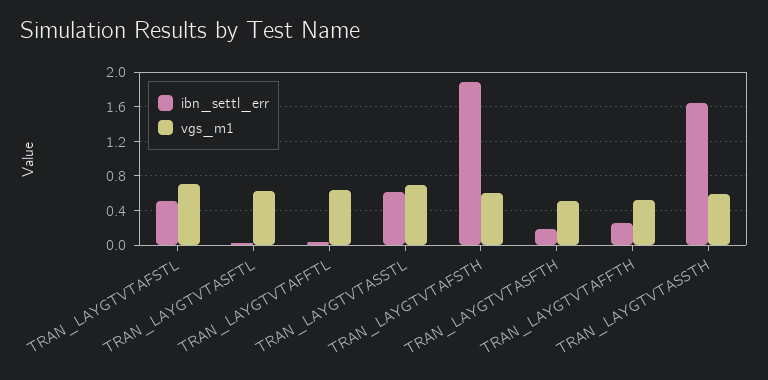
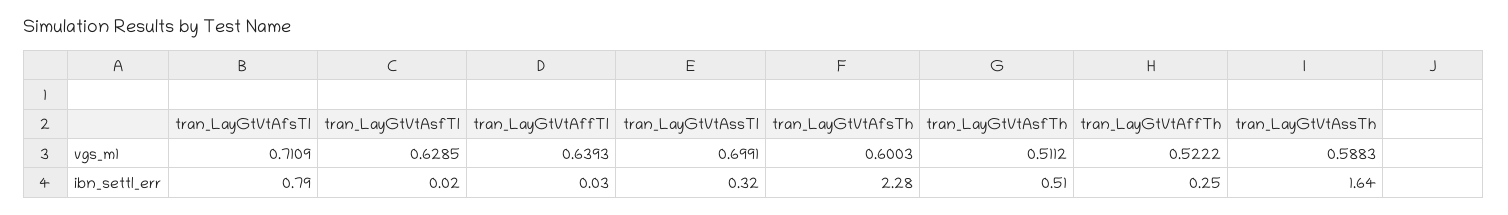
  {
    "ibn_settl_err": {
-     "TRAN_LAYGTVTAFSTL": 0.5,
+     "TRAN_LAYGTVTAFSTL": 0.79,
      "TRAN_LAYGTVTASFTL": 0.02,
      "TRAN_LAYGTVTAFFTL": 0.03,
-     "TRAN_LAYGTVTASSTL": 0.6,
+     "TRAN_LAYGTVTASSTL": 0.32,
-     "TRAN_LAYGTVTAFSTH": 1.9,
+     "TRAN_LAYGTVTAFSTH": 2.28,
-     "TRAN_LAYGTVTASFTH": 0.2,
+     "TRAN_LAYGTVTASFTH": 0.51,
      "TRAN_LAYGTVTAFFTH": 0.25,
      "TRAN_LAYGTVTASSTH": 1.64
    },
    "vgs_m1": {
      "TRAN_LAYGTVTAFSTL": 0.7109,
      "TRAN_LAYGTVTASFTL": 0.6285,
      "TRAN_LAYGTVTAFFTL": 0.6393,
      "TRAN_LAYGTVTASSTL": 0.6991,
      "TRAN_LAYGTVTAFSTH": 0.6003,
      "TRAN_LAYGTVTASFTH": 0.5112,
      "TRAN_LAYGTVTAFFTH": 0.5222,
      "TRAN_LAYGTVTASSTH": 0.5883
    }
  }

